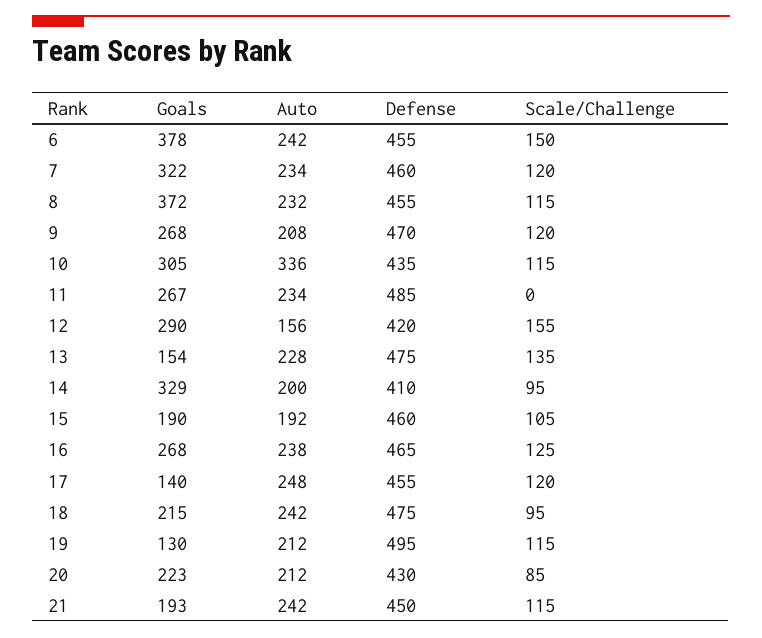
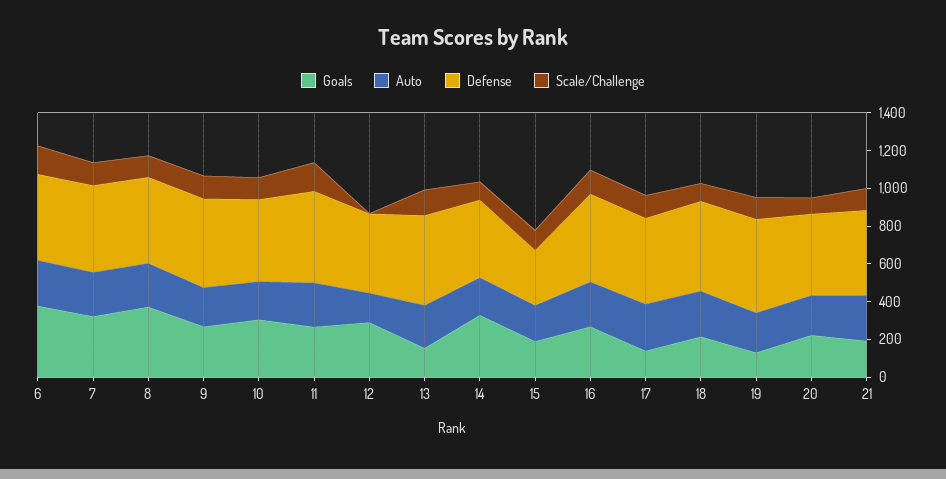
  {
    "Goals": {
      "6": 378,
      "7": 322,
      "8": 372,
      "9": 268,
      "10": 305,
      "11": 267,
      "12": 290,
      "13": 154,
      "14": 329,
      "15": 190,
      "16": 268,
      "17": 140,
      "18": 215,
      "19": 130,
      "20": 223,
      "21": 193
    },
    "Auto": {
      "6": 242,
      "7": 234,
      "8": 232,
      "9": 208,
-     "10": 336,
+     "10": 200,
      "11": 234,
      "12": 156,
      "13": 228,
      "14": 200,
      "15": 192,
      "16": 238,
      "17": 248,
      "18": 242,
      "19": 212,
      "20": 212,
      "21": 242
    },
    "Defense": {
      "6": 455,
      "7": 460,
      "8": 455,
      "9": 470,
      "10": 435,
      "11": 485,
      "12": 420,
      "13": 475,
      "14": 410,
-     "15": 460,
+     "15": 300,
      "16": 465,
      "17": 455,
      "18": 475,
      "19": 495,
      "20": 430,
      "21": 450
    },
    "Scale/Challenge": {
      "6": 150,
      "7": 120,
      "8": 115,
      "9": 120,
      "10": 115,
-     "11": 0,
+     "11": 150,
-     "12": 155,
+     "12": 0,
      "13": 135,
      "14": 95,
      "15": 105,
      "16": 125,
      "17": 120,
      "18": 95,
      "19": 115,
      "20": 85,
      "21": 115
    }
  }

